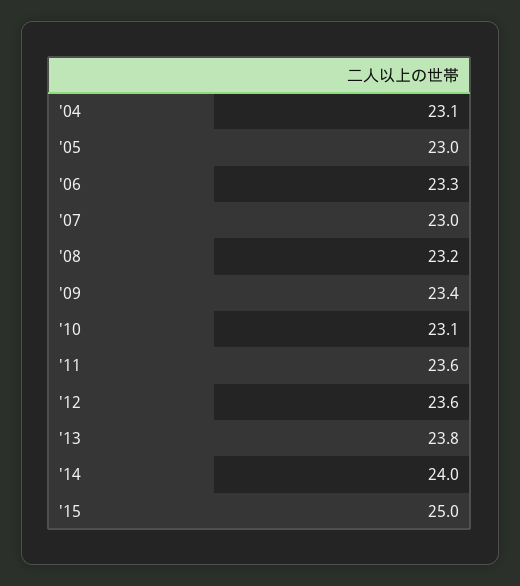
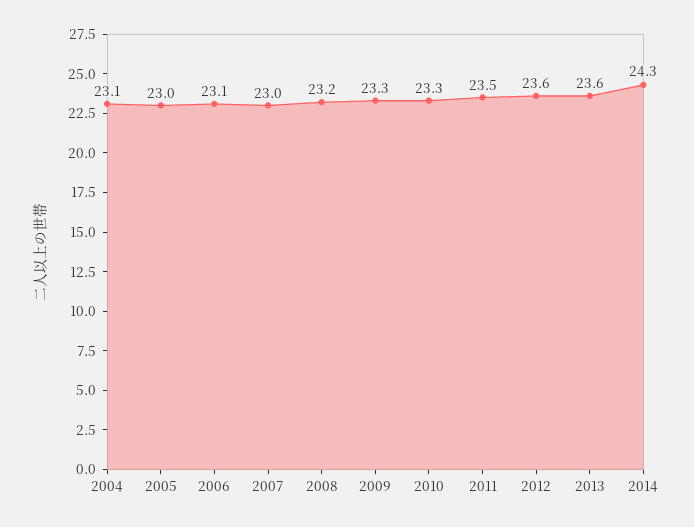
  {
    "'04": 23.1,
    "'05": 23,
-   "'06": 23.3,
+   "'06": 23.1,
    "'07": 23,
    "'08": 23.2,
-   "'09": 23.4,
+   "'09": 23.3,
-   "'10": 23.1,
+   "'10": 23.3,
-   "'11": 23.6,
+   "'11": 23.5,
    "'12": 23.6,
-   "'13": 23.8,
+   "'13": 23.6,
-   "'14": 24,
+   "'14": 24.3
-   "'15": 25
  }

